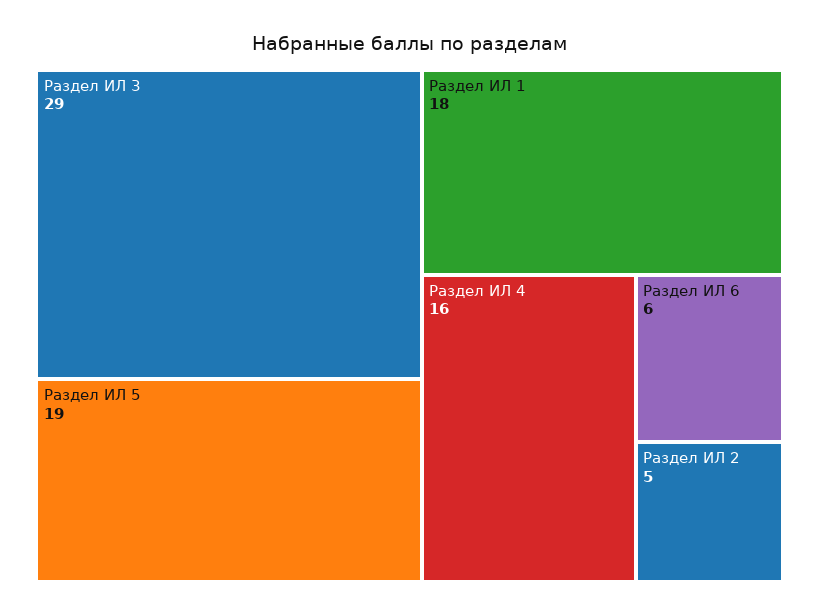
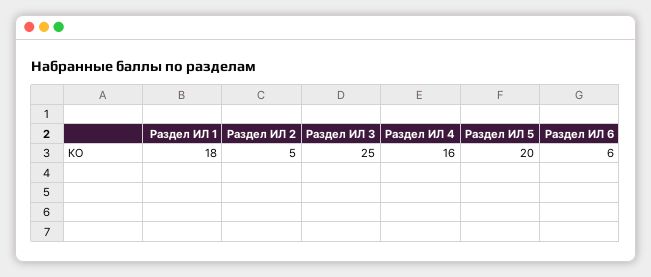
  {
-   "Раздел ИЛ 3": 29,
+   "Раздел ИЛ 3": 25,
-   "Раздел ИЛ 5": 19,
+   "Раздел ИЛ 5": 20,
    "Раздел ИЛ 1": 18,
    "Раздел ИЛ 4": 16,
    "Раздел ИЛ 6": 6,
    "Раздел ИЛ 2": 5
  }

